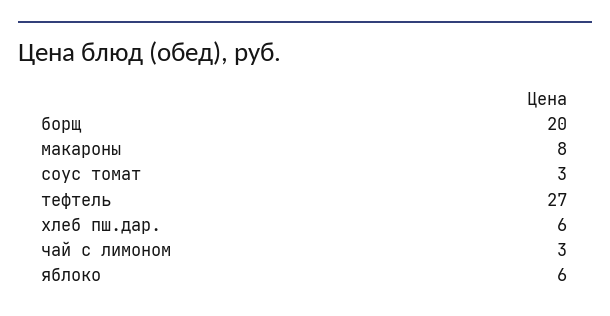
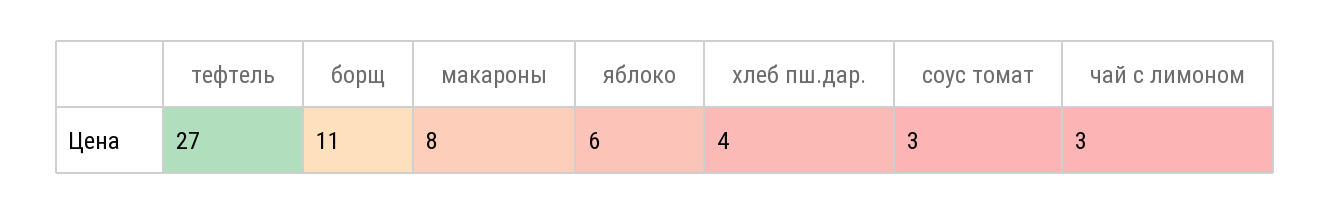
  {
-   "борщ": 20,
+   "борщ": 11,
    "макароны": 8,
    "соус томат": 3,
    "тефтель": 27,
-   "хлеб пш.дар.": 6,
+   "хлеб пш.дар.": 4,
    "чай с лимоном": 3,
    "яблоко": 6
  }

